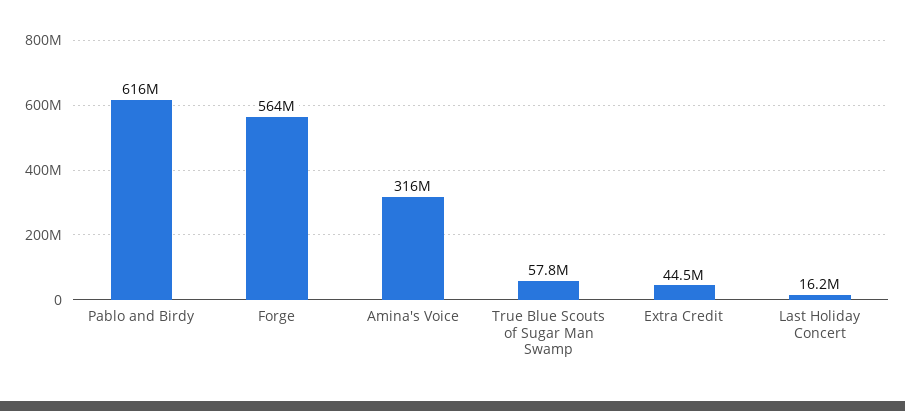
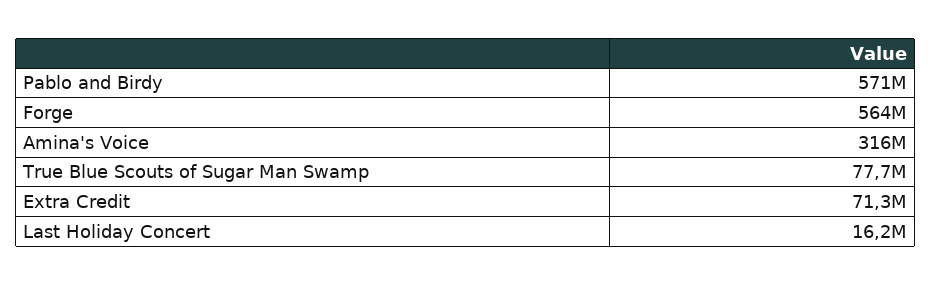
  {
-   "Pablo and Birdy": 616000000,
+   "Pablo and Birdy": 571000000,
    "Forge": 564000000,
    "Amina's Voice": 316000000,
-   "True Blue Scouts of Sugar Man Swamp": 57800000,
+   "True Blue Scouts of Sugar Man Swamp": 77700000,
-   "Extra Credit": 44500000,
+   "Extra Credit": 71300000,
    "Last Holiday Concert": 16200000
  }

